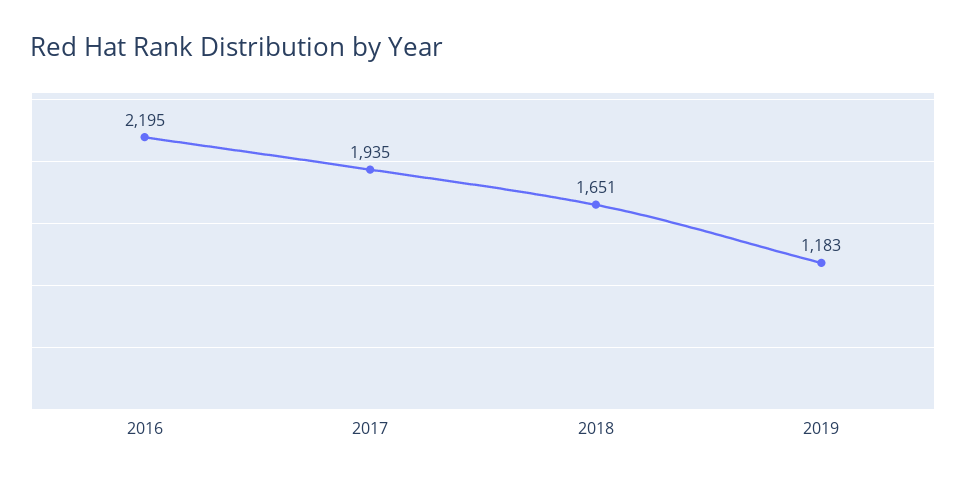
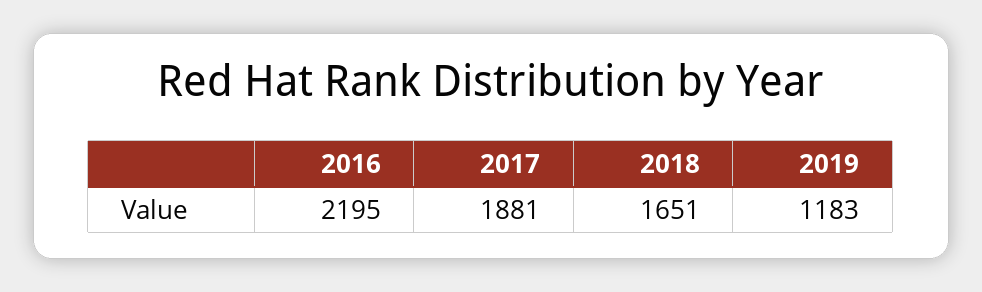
  {
    "2016": 2195,
-   "2017": 1935,
+   "2017": 1881,
    "2018": 1651,
    "2019": 1183
  }

